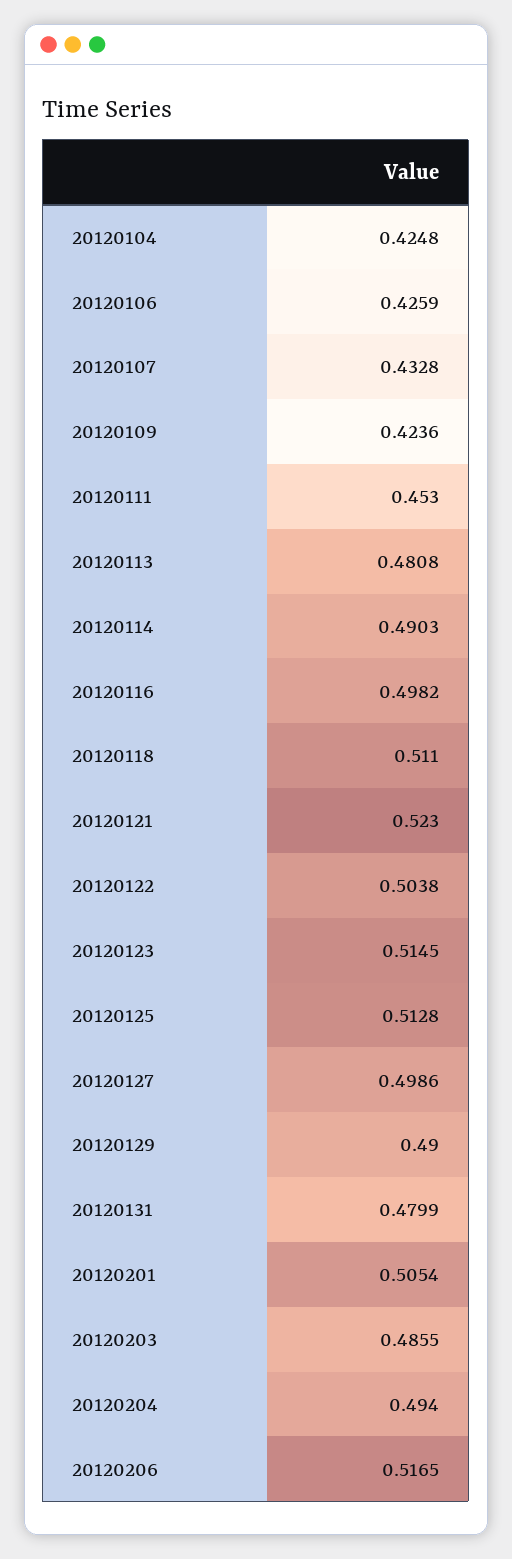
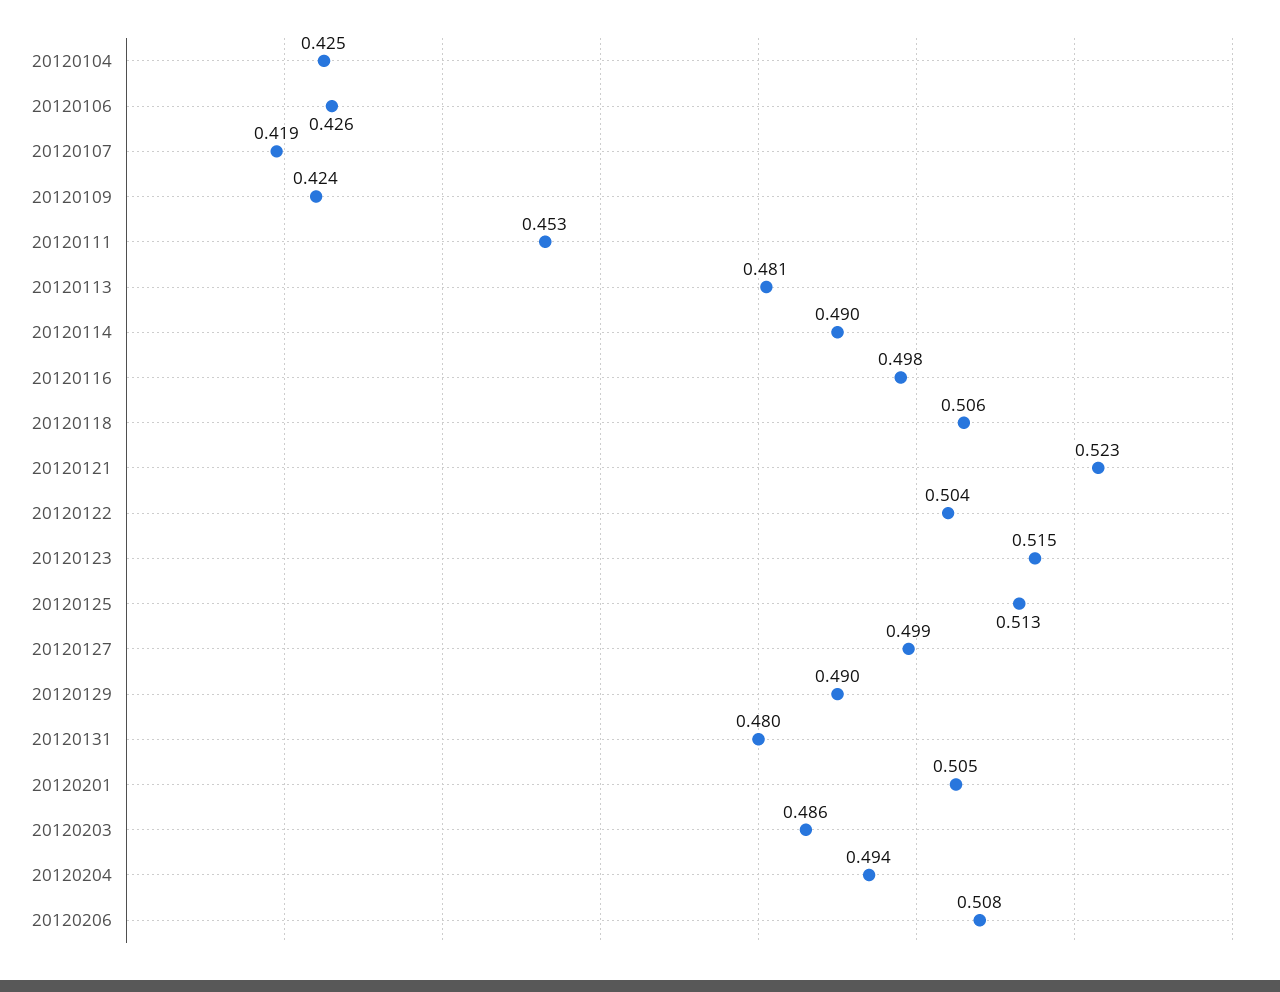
  {
    "20120104": 0.4248,
    "20120106": 0.4259,
-   "20120107": 0.4328,
+   "20120107": 0.419,
    "20120109": 0.4236,
    "20120111": 0.453,
    "20120113": 0.4808,
    "20120114": 0.4903,
    "20120116": 0.4982,
-   "20120118": 0.511,
+   "20120118": 0.506,
    "20120121": 0.523,
    "20120122": 0.5038,
    "20120123": 0.5145,
    "20120125": 0.5128,
    "20120127": 0.4986,
    "20120129": 0.49,
    "20120131": 0.4799,
    "20120201": 0.5054,
    "20120203": 0.4855,
    "20120204": 0.494,
-   "20120206": 0.5165
+   "20120206": 0.508
  }

